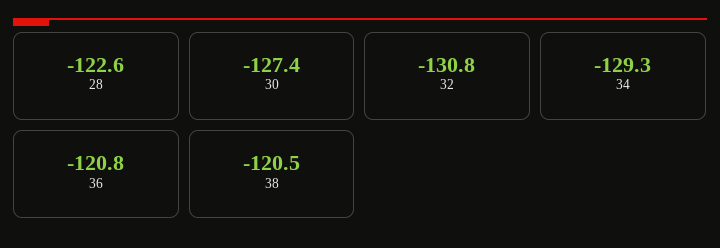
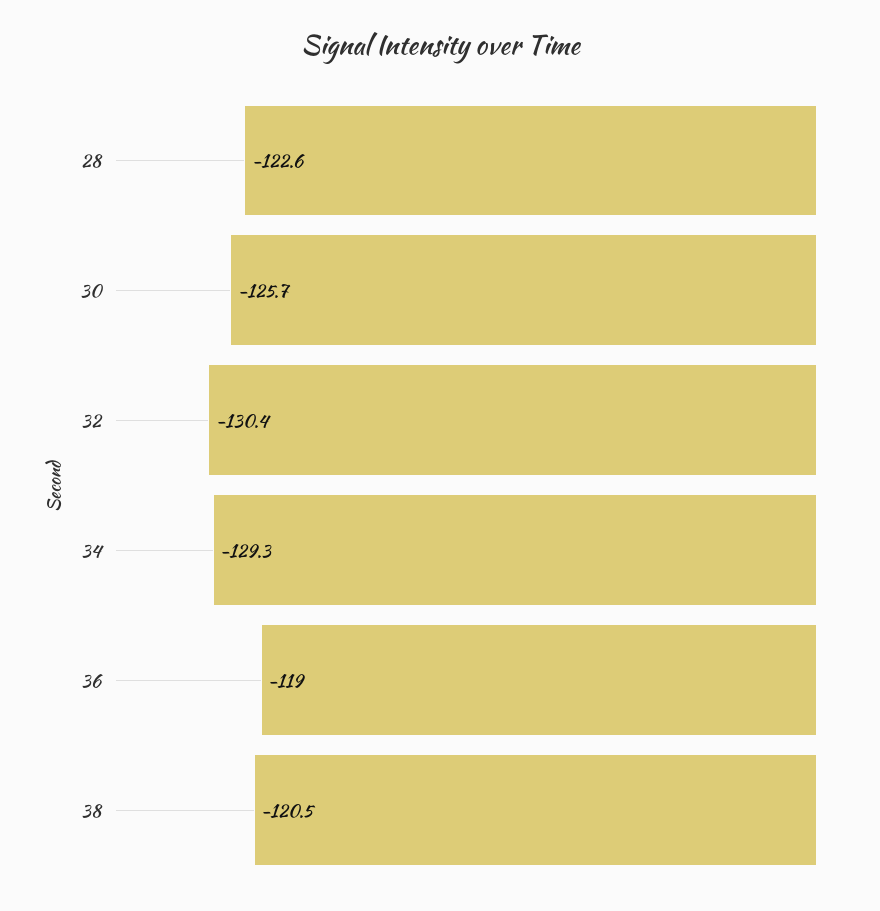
  {
    "28": -122.6,
-   "30": -127.4,
+   "30": -125.7,
-   "32": -130.8,
+   "32": -130.4,
    "34": -129.3,
-   "36": -120.8,
+   "36": -119,
    "38": -120.5
  }

